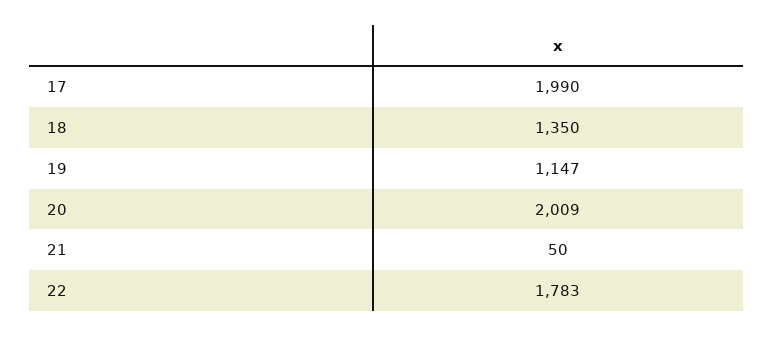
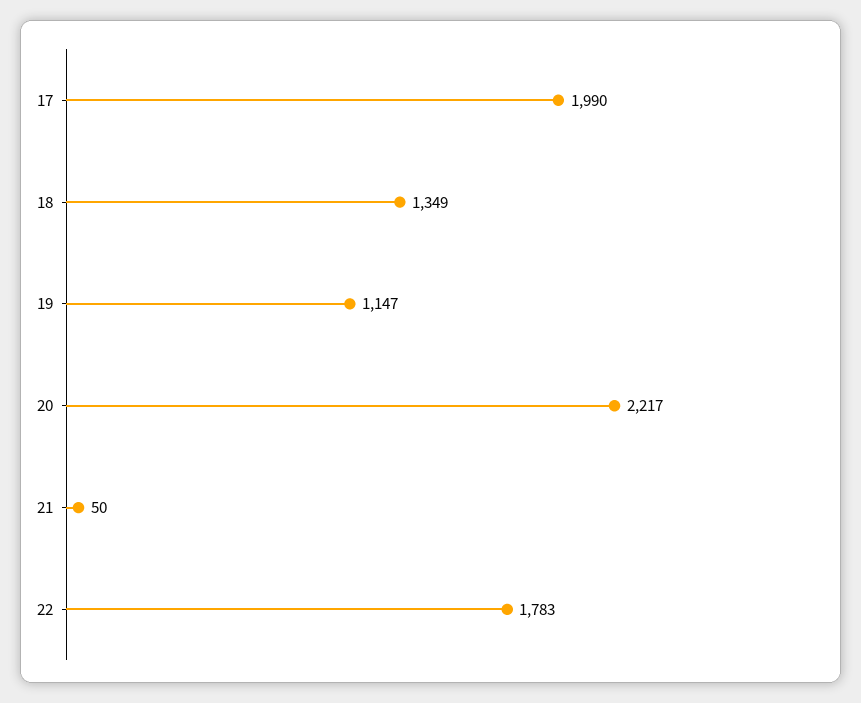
  {
    "17": 1990,
-   "18": 1350,
+   "18": 1349,
    "19": 1147,
-   "20": 2009,
+   "20": 2217,
    "21": 50,
    "22": 1783
  }

